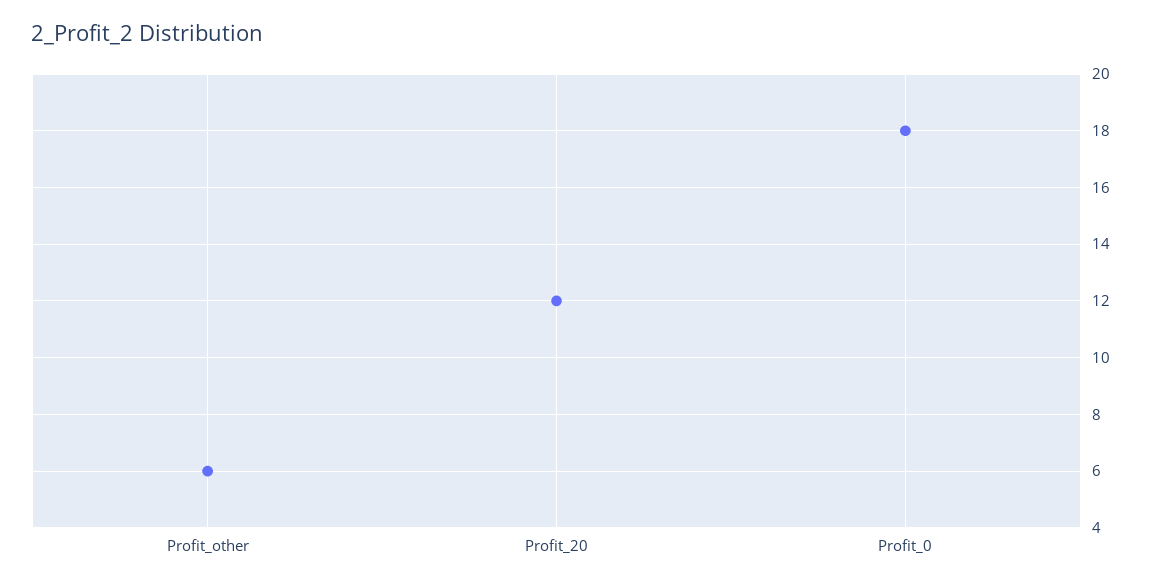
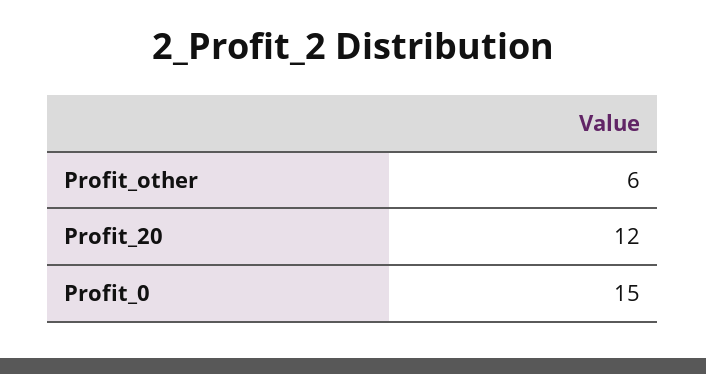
  {
    "Profit_other": 6,
    "Profit_20": 12,
-   "Profit_0": 18
+   "Profit_0": 15
  }

